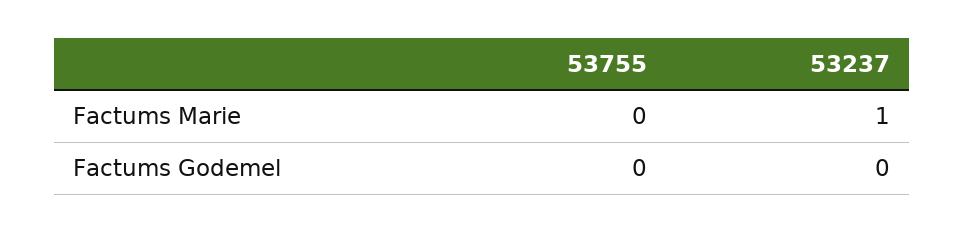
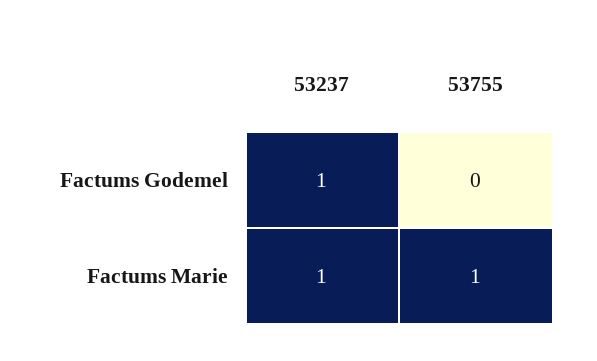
  {
    "53755": {
-     "Factums Marie": 0,
+     "Factums Marie": 1,
      "Factums Godemel": 0
    },
    "53237": {
      "Factums Marie": 1,
-     "Factums Godemel": 0
+     "Factums Godemel": 1
    }
  }

